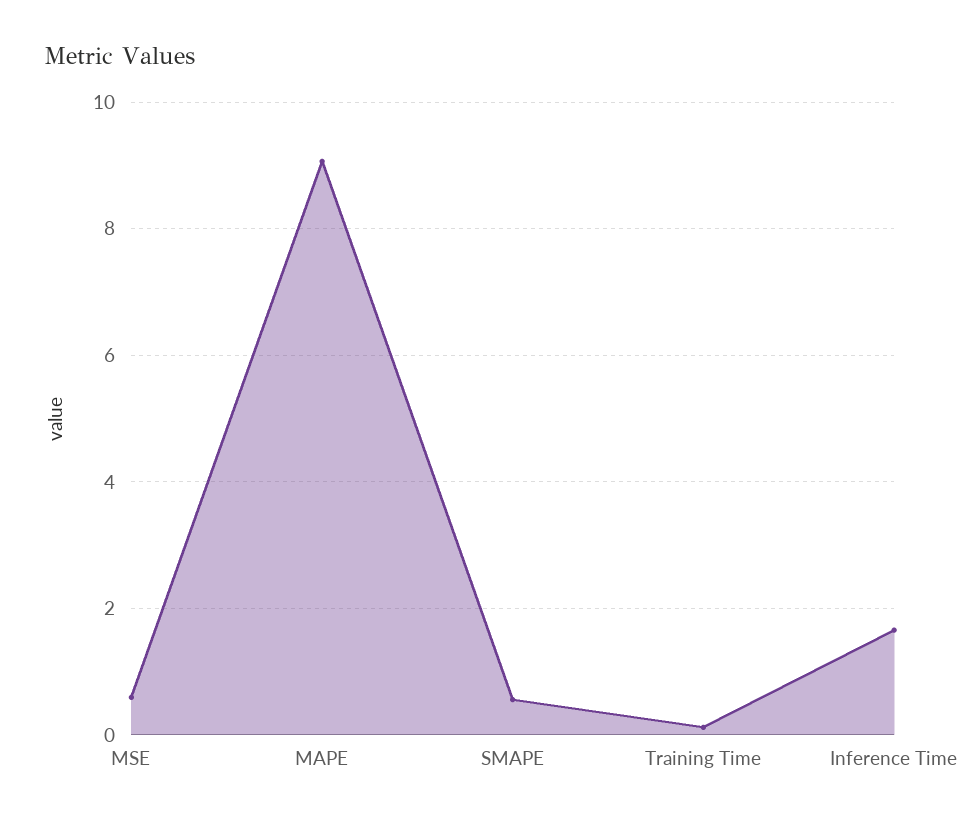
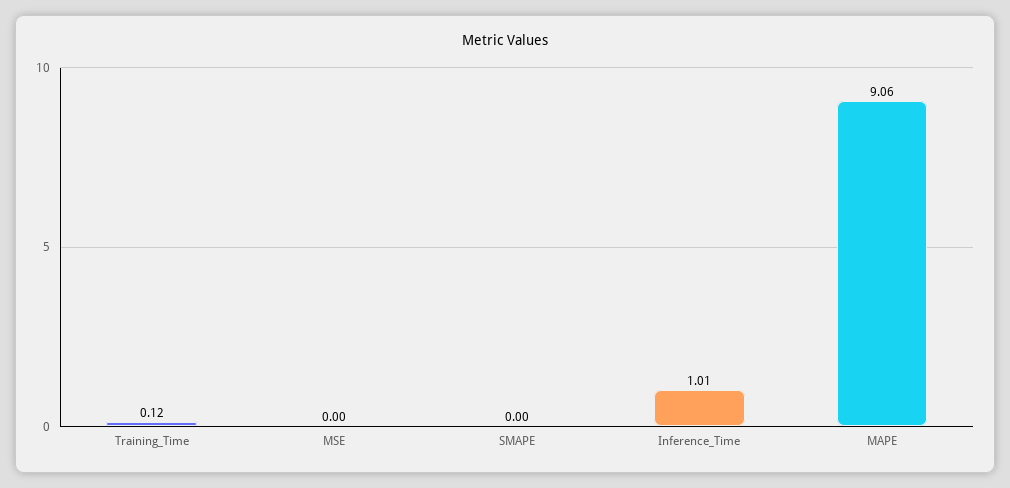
  {
-   "MSE": 0.6,
+   "MSE": 0,
    "MAPE": 9.06,
-   "SMAPE": 0.6,
+   "SMAPE": 0,
    "Training Time": 0.12,
-   "Inference Time": 1.6
+   "Inference Time": 1.01
  }

